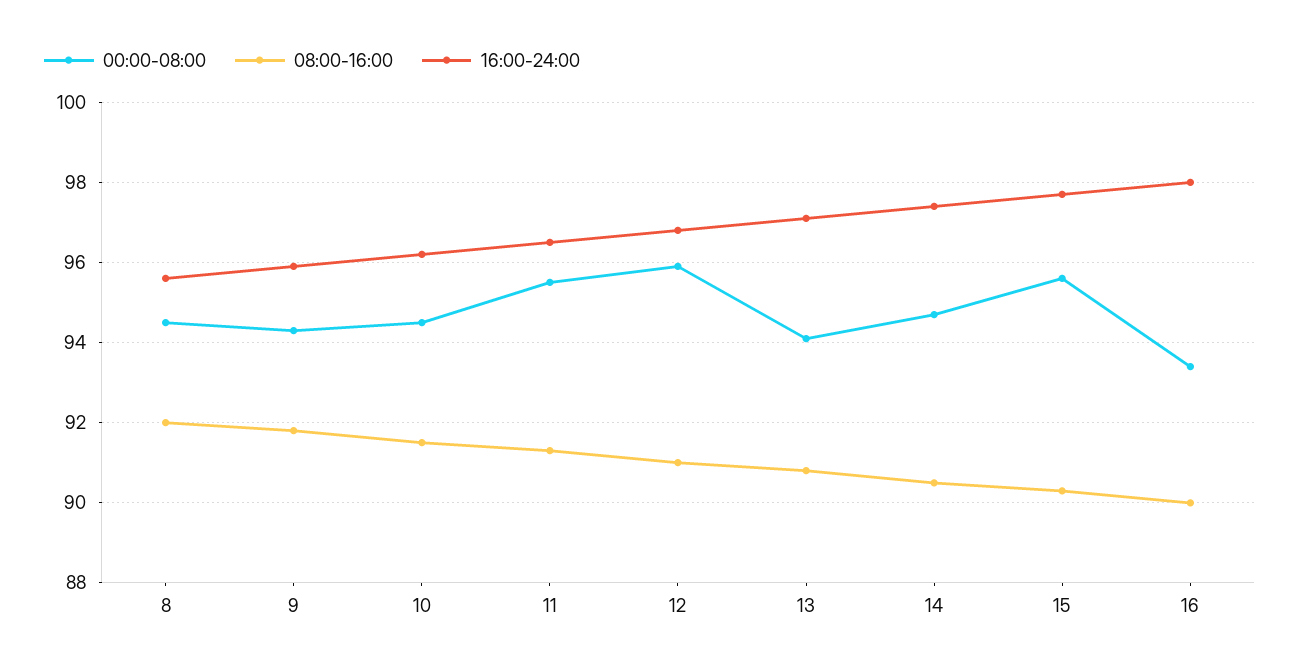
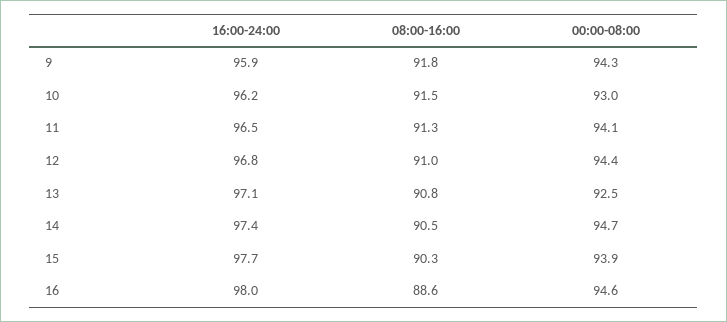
  {
    "00:00-08:00": {
-     "8": 94.5,
      "9": 94.3,
-     "10": 94.5,
+     "10": 93,
-     "11": 95.5,
+     "11": 94.1,
-     "12": 96,
+     "12": 94.4,
-     "13": 94,
+     "13": 92.5,
      "14": 94.7,
-     "15": 95.5,
+     "15": 93.9,
-     "16": 93.5
+     "16": 94.6
    },
    "08:00-16:00": {
-     "8": 92,
      "9": 91.8,
      "10": 91.5,
      "11": 91.3,
      "12": 91,
      "13": 90.8,
      "14": 90.5,
      "15": 90.3,
-     "16": 90
+     "16": 88.6
    },
    "16:00-24:00": {
-     "8": 95.5,
      "9": 95.9,
      "10": 96.2,
      "11": 96.5,
      "12": 96.8,
      "13": 97.1,
      "14": 97.4,
      "15": 97.7,
      "16": 98
    }
  }

